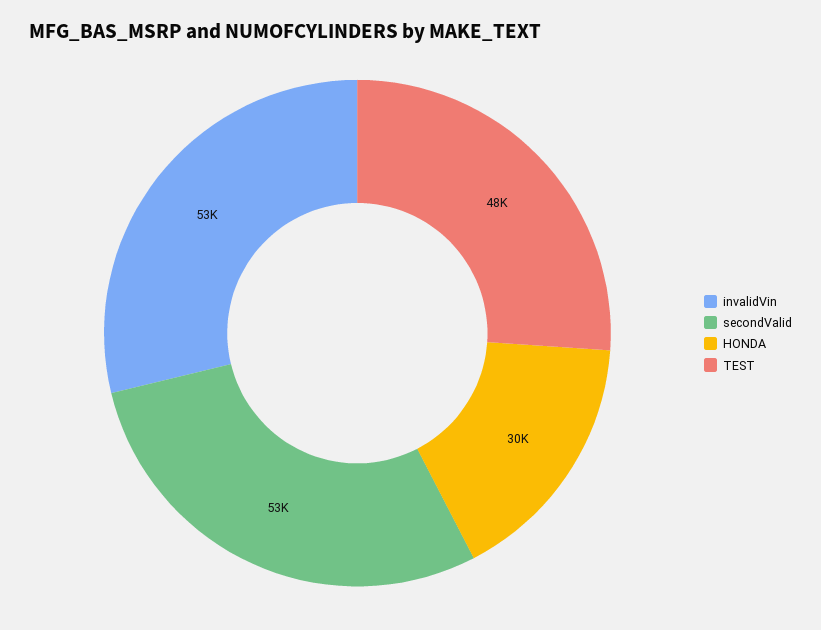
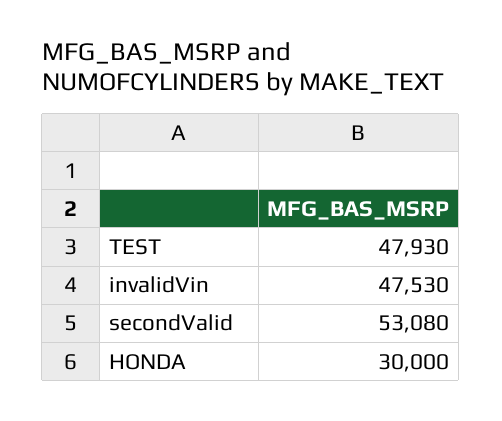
  {
-   "invalidVin": 53000,
+   "invalidVin": 47530,
    "secondValid": 53080,
    "HONDA": 30000,
    "TEST": 47930
  }

